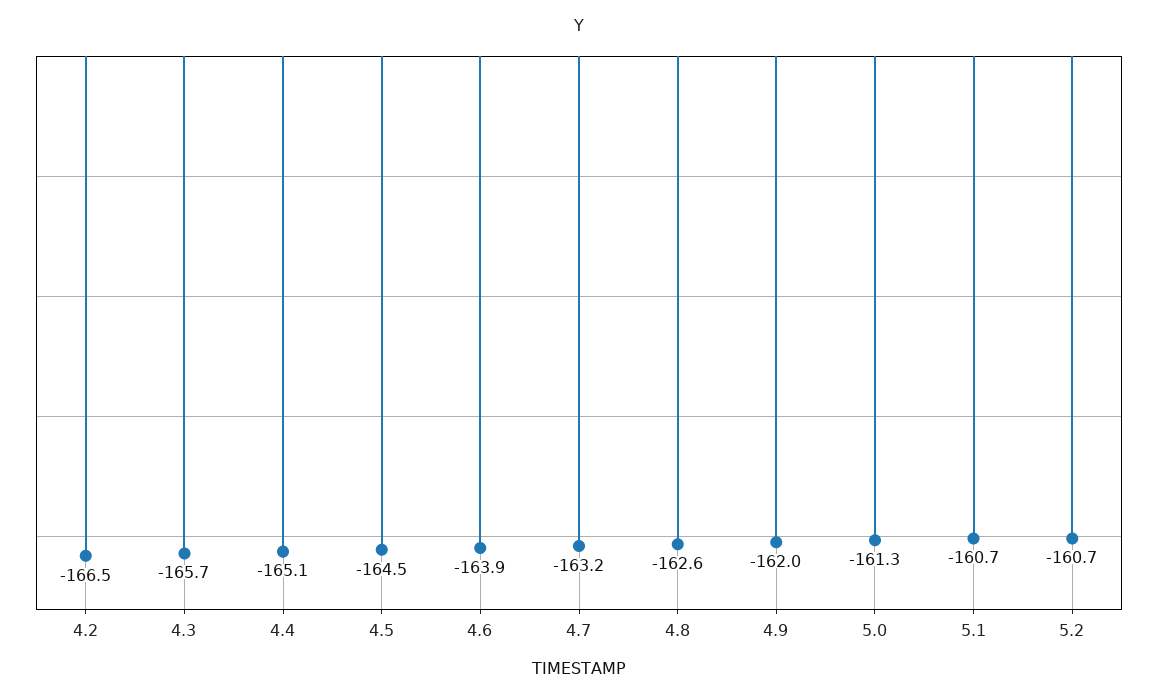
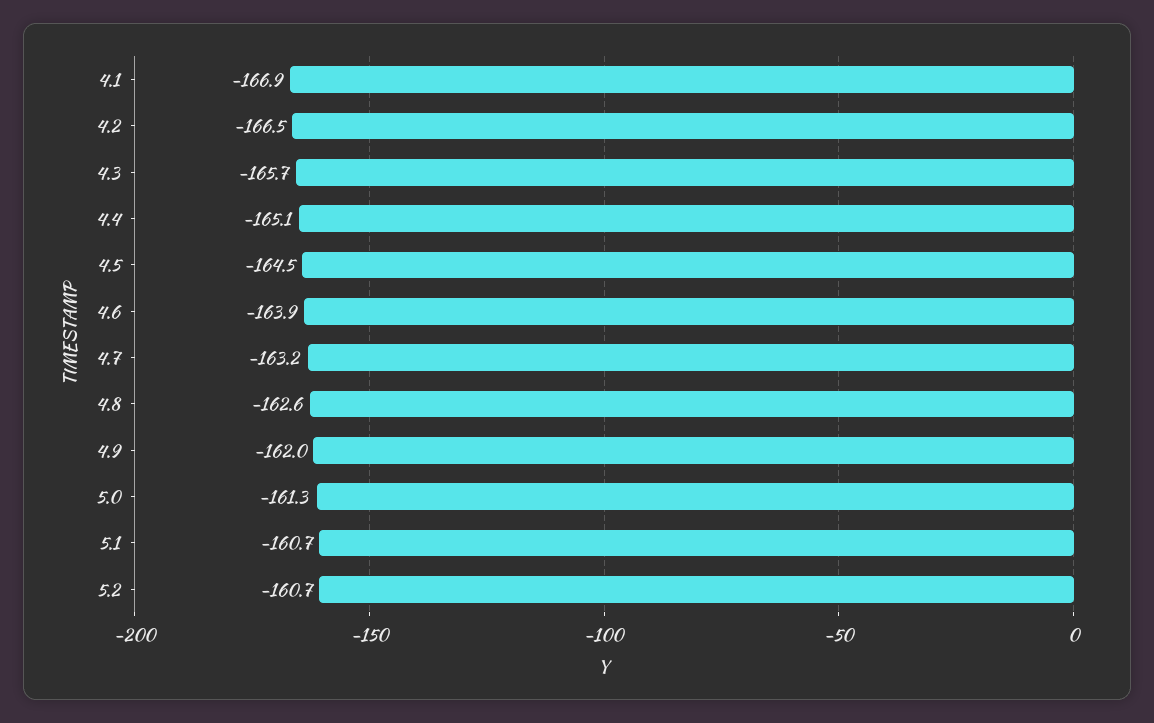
  {
    "4.2": -166.5,
    "4.3": -165.7,
    "4.4": -165.1,
    "4.5": -164.5,
    "4.6": -163.9,
    "4.7": -163.2,
    "4.8": -162.6,
    "4.9": -162,
    "5.0": -161.3,
    "5.1": -160.7,
-   "5.2": -160.7
+   "5.2": -160.7,
+   "4.1": -166.9
  }

